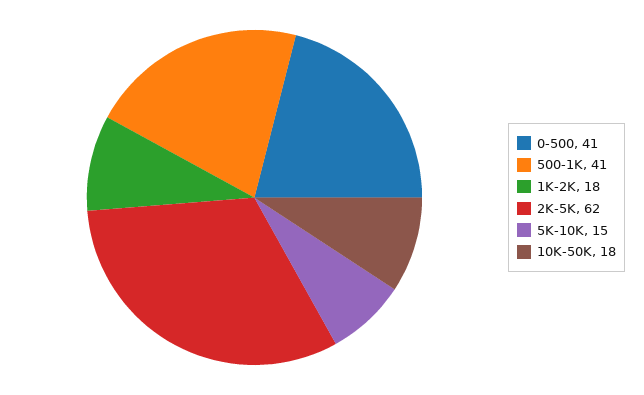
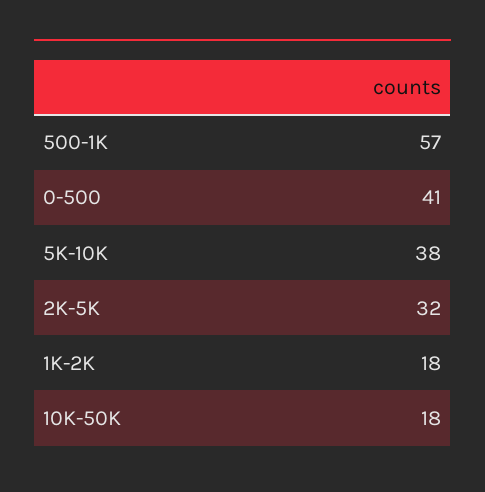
  {
    "0-500": 41,
-   "500-1K": 41,
+   "500-1K": 57,
    "1K-2K": 18,
-   "2K-5K": 62,
+   "2K-5K": 32,
-   "5K-10K": 15,
+   "5K-10K": 38,
    "10K-50K": 18
  }

